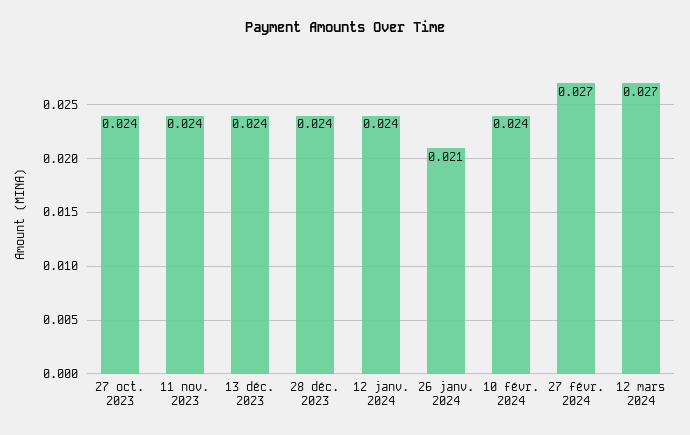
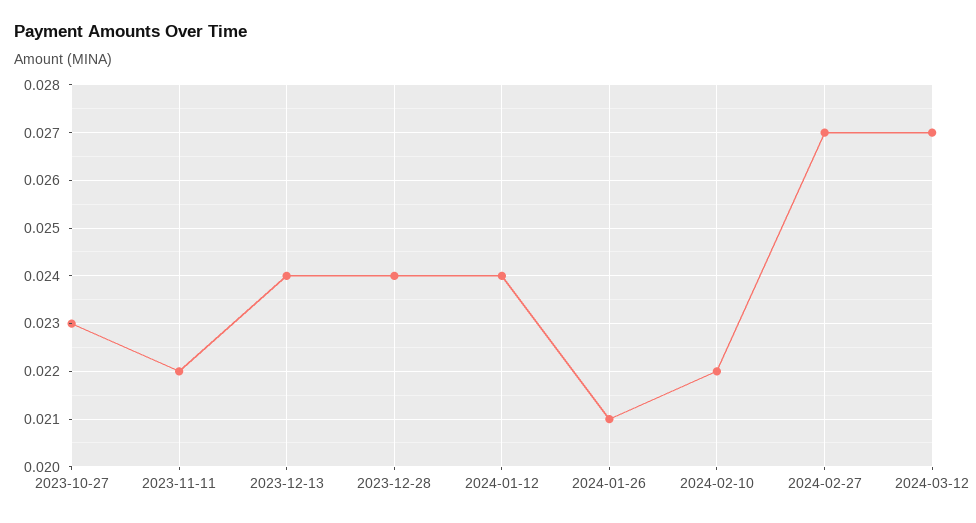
  {
-   "27 oct. 2023": 0.024,
+   "27 oct. 2023": 0.023,
-   "11 nov. 2023": 0.024,
+   "11 nov. 2023": 0.022,
    "13 déc. 2023": 0.024,
    "28 déc. 2023": 0.024,
    "12 janv. 2024": 0.024,
    "26 janv. 2024": 0.021,
-   "10 févr. 2024": 0.024,
+   "10 févr. 2024": 0.022,
    "27 févr. 2024": 0.027,
    "12 mars 2024": 0.027
  }

